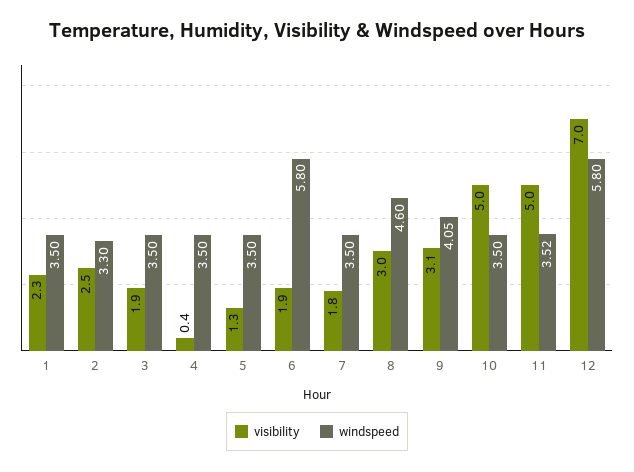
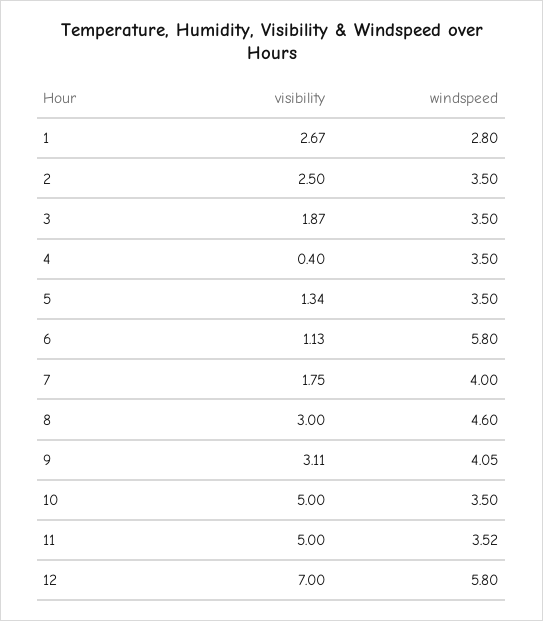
  {
    "visibility": {
-     "1": 2.3,
+     "1": 2.67,
      "2": 2.5,
      "3": 1.87,
      "4": 0.4,
      "5": 1.34,
-     "6": 1.9,
+     "6": 1.13,
      "7": 1.75,
      "8": 3,
      "9": 3.11,
      "10": 5,
      "11": 5,
      "12": 7
    },
    "windspeed": {
-     "1": 3.5,
+     "1": 2.8,
-     "2": 3.3,
+     "2": 3.5,
      "3": 3.5,
      "4": 3.5,
      "5": 3.5,
      "6": 5.8,
-     "7": 3.5,
+     "7": 4,
      "8": 4.6,
      "9": 4.05,
      "10": 3.5,
      "11": 3.52,
      "12": 5.8
    }
  }

